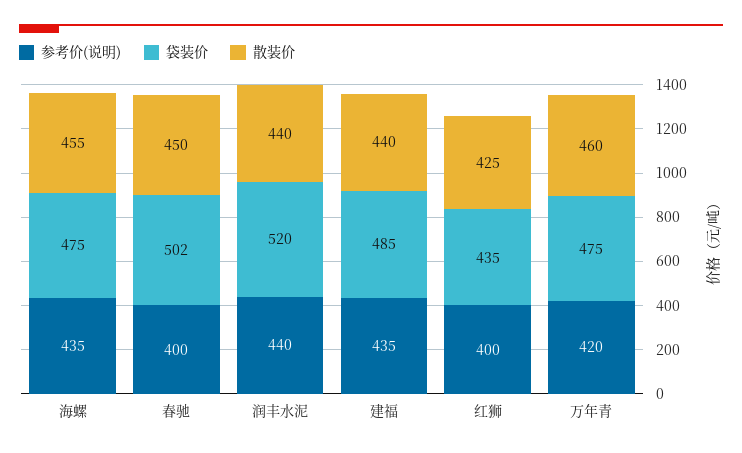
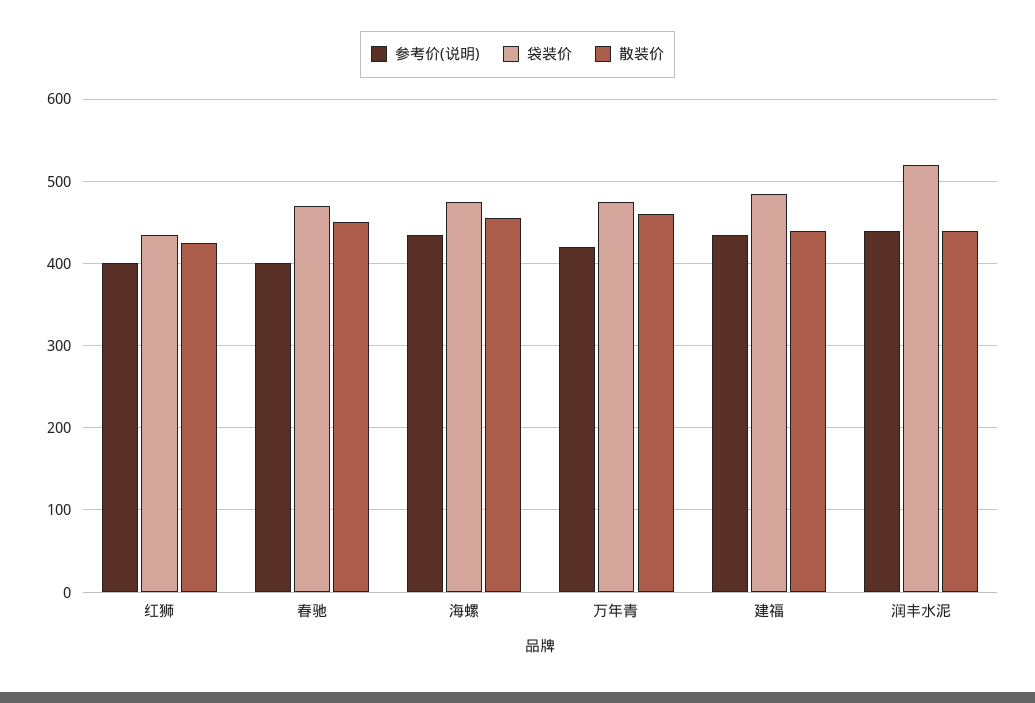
  {
    "参考价(说明)": {
      "海螺": 435,
      "春驰": 400,
      "润丰水泥": 440,
      "建福": 435,
      "红狮": 400,
      "万年青": 420
    },
    "袋装价": {
      "海螺": 475,
-     "春驰": 502,
+     "春驰": 470,
      "润丰水泥": 520,
      "建福": 485,
      "红狮": 435,
      "万年青": 475
    },
    "散装价": {
      "海螺": 455,
      "春驰": 450,
      "润丰水泥": 440,
      "建福": 440,
      "红狮": 425,
      "万年青": 460
    }
  }

